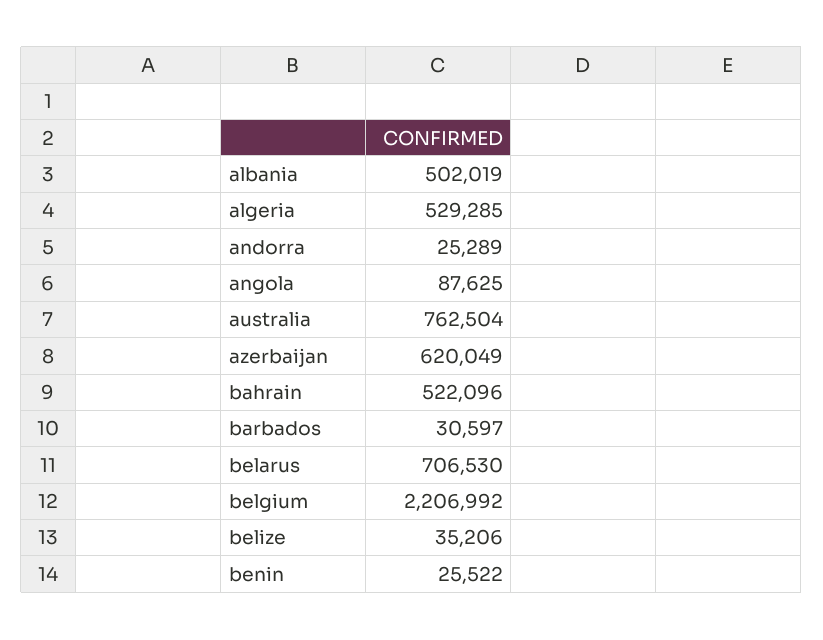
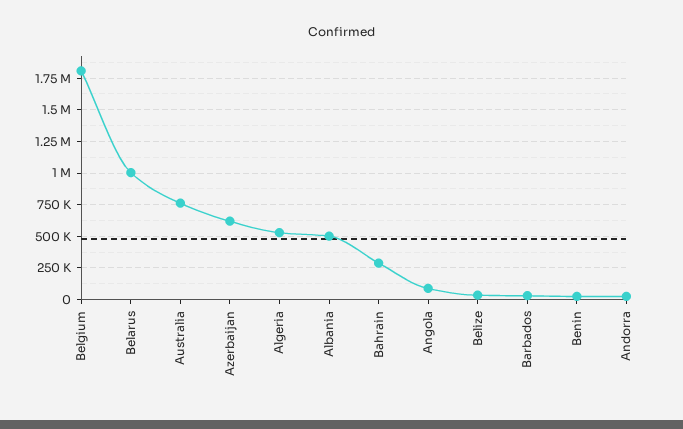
  {
    "albania": 502019,
    "algeria": 529285,
    "andorra": 25289,
    "angola": 87625,
    "australia": 762504,
    "azerbaijan": 620049,
-   "bahrain": 522096,
+   "bahrain": 300000,
    "barbados": 30597,
-   "belarus": 706530,
+   "belarus": 1000000,
-   "belgium": 2206992,
+   "belgium": 1800000,
    "belize": 35206,
    "benin": 25522
  }

